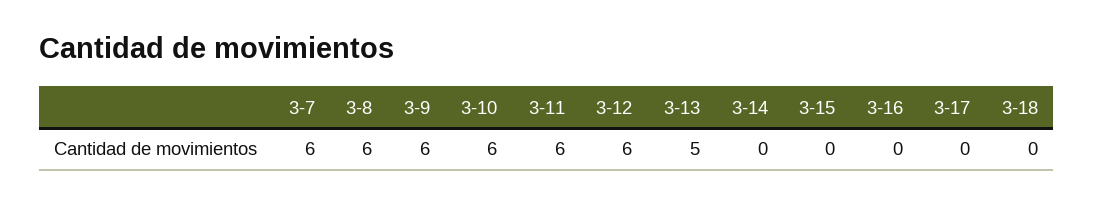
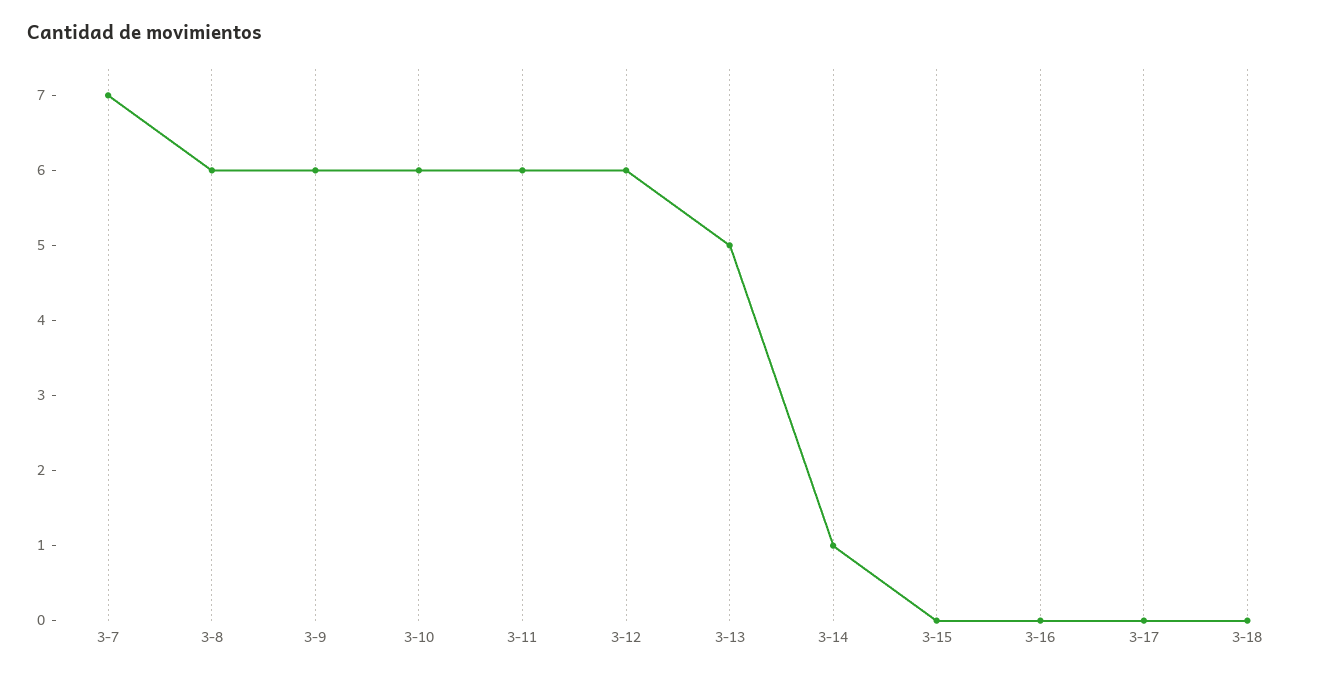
  {
-   "3-7": 6,
+   "3-7": 7,
    "3-8": 6,
    "3-9": 6,
    "3-10": 6,
    "3-11": 6,
    "3-12": 6,
    "3-13": 5,
-   "3-14": 0,
+   "3-14": 1,
    "3-15": 0,
    "3-16": 0,
    "3-17": 0,
    "3-18": 0
  }

